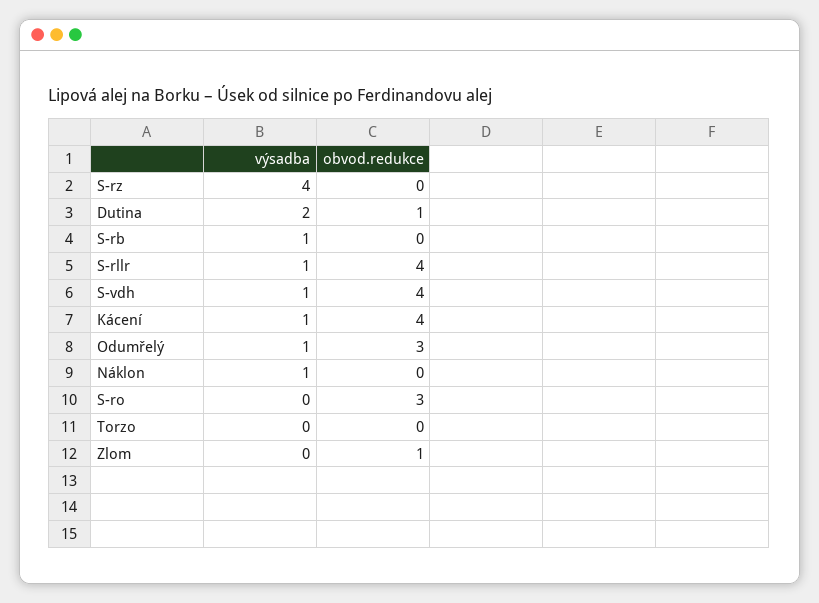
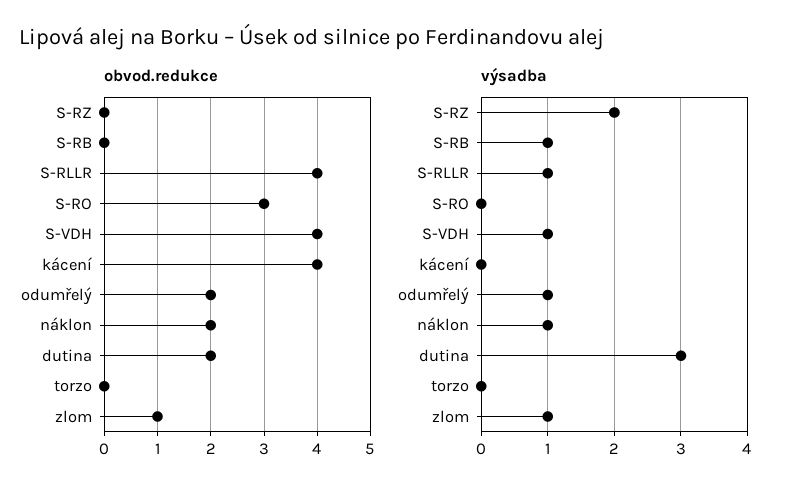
  {
    "výsadba": {
-     "S-rz": 4,
+     "S-rz": 2,
-     "Dutina": 2,
+     "Dutina": 3,
      "S-rb": 1,
      "S-rllr": 1,
      "S-vdh": 1,
-     "Kácení": 1,
+     "Kácení": 0,
      "Odumřelý": 1,
      "Náklon": 1,
      "S-ro": 0,
      "Torzo": 0,
-     "Zlom": 0
+     "Zlom": 1
    },
    "obvod.redukce": {
      "S-rz": 0,
-     "Dutina": 1,
+     "Dutina": 2,
      "S-rb": 0,
      "S-rllr": 4,
      "S-vdh": 4,
      "Kácení": 4,
-     "Odumřelý": 3,
+     "Odumřelý": 2,
-     "Náklon": 0,
+     "Náklon": 2,
      "S-ro": 3,
      "Torzo": 0,
      "Zlom": 1
    }
  }

